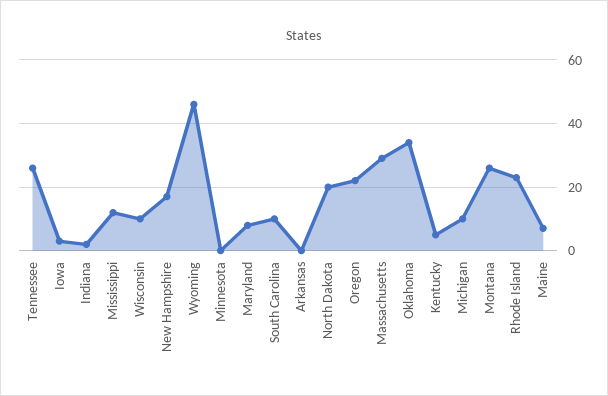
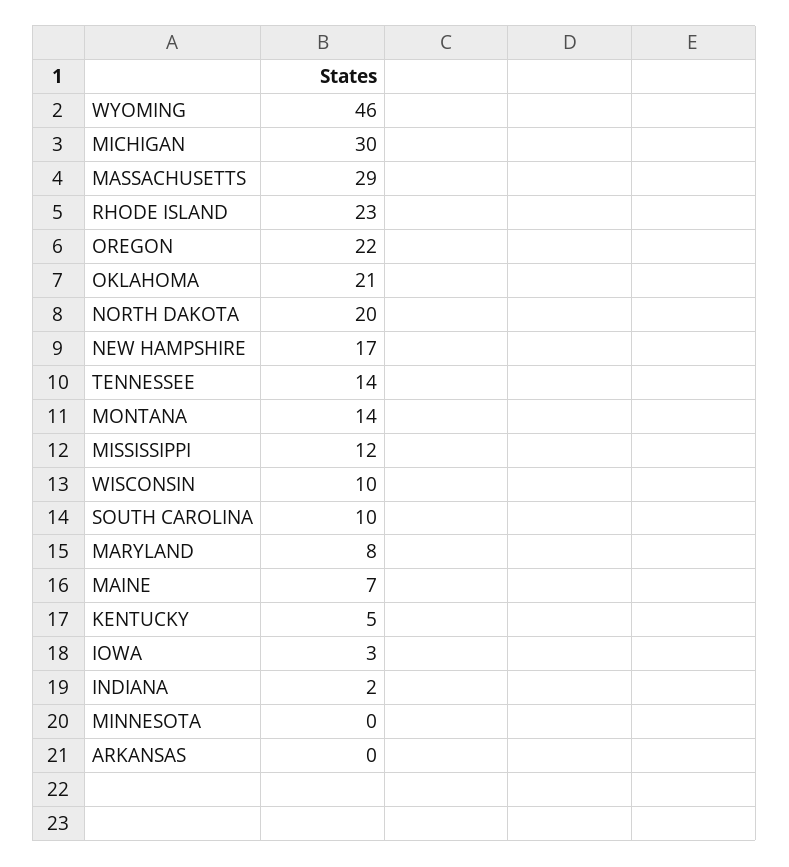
  {
-   "Tennessee": 25,
+   "Tennessee": 14,
    "Iowa": 3,
    "Indiana": 2,
    "Mississippi": 12,
    "Wisconsin": 10,
    "New Hampshire": 17,
    "Wyoming": 46,
    "Minnesota": 0,
    "Maryland": 8,
    "South Carolina": 10,
    "Arkansas": 0,
    "North Dakota": 20,
    "Oregon": 22,
    "Massachusetts": 29,
-   "Oklahoma": 35,
+   "Oklahoma": 21,
    "Kentucky": 5,
-   "Michigan": 10,
+   "Michigan": 30,
-   "Montana": 25,
+   "Montana": 14,
    "Rhode Island": 23,
    "Maine": 7
  }

